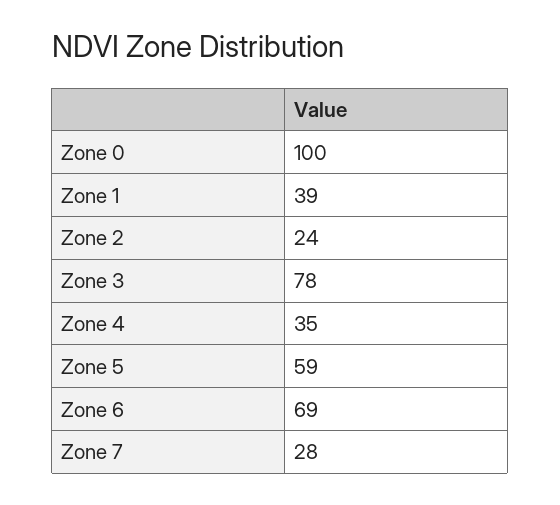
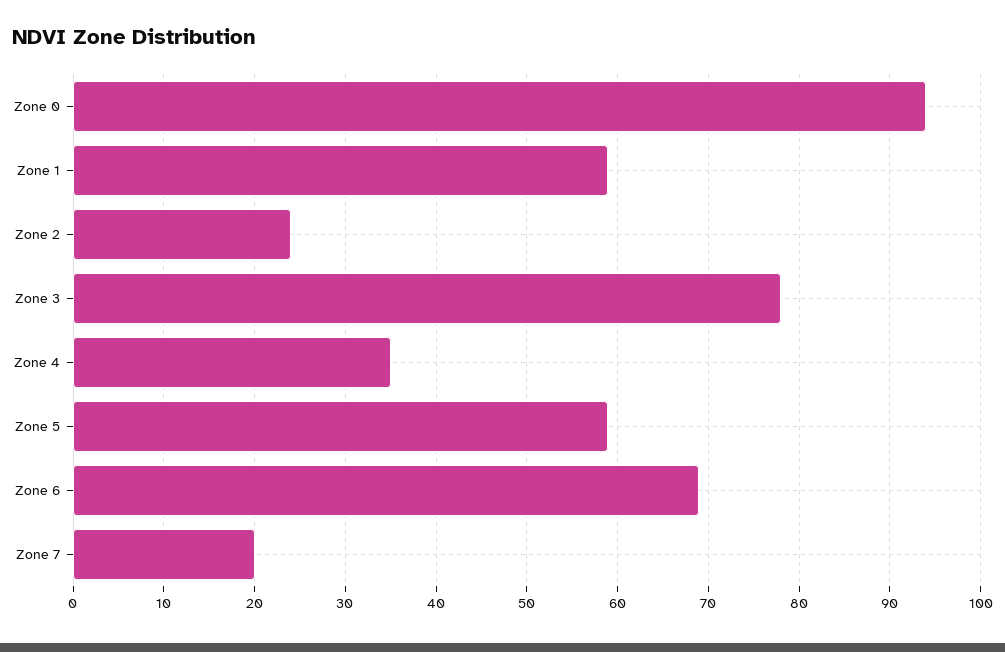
  {
-   "Zone 0": 100,
+   "Zone 0": 94,
-   "Zone 1": 39,
+   "Zone 1": 59,
    "Zone 2": 24,
    "Zone 3": 78,
    "Zone 4": 35,
    "Zone 5": 59,
    "Zone 6": 69,
-   "Zone 7": 28
+   "Zone 7": 20
  }

